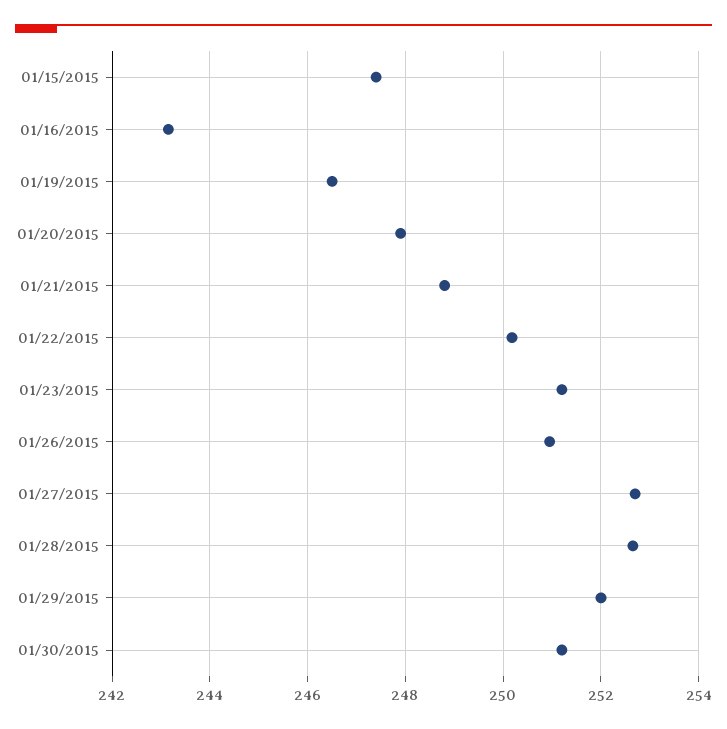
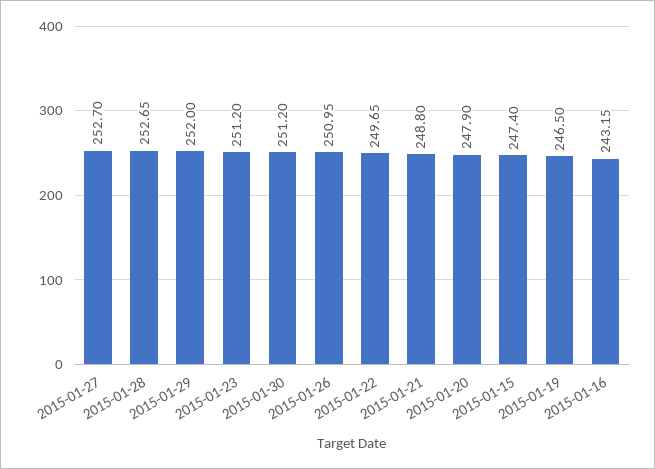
  {
    "01/15/2015": 247.4,
    "01/16/2015": 243.15,
    "01/19/2015": 246.5,
    "01/20/2015": 247.9,
    "01/21/2015": 248.8,
-   "01/22/2015": 250.2,
+   "01/22/2015": 249.65,
    "01/23/2015": 251.2,
    "01/26/2015": 250.95,
    "01/27/2015": 252.7,
    "01/28/2015": 252.65,
    "01/29/2015": 252,
    "01/30/2015": 251.2
  }

